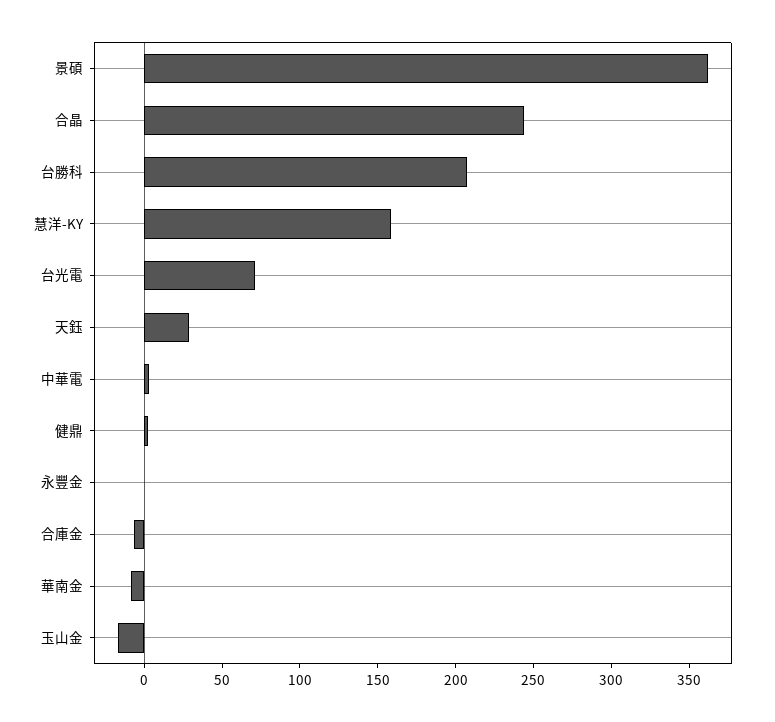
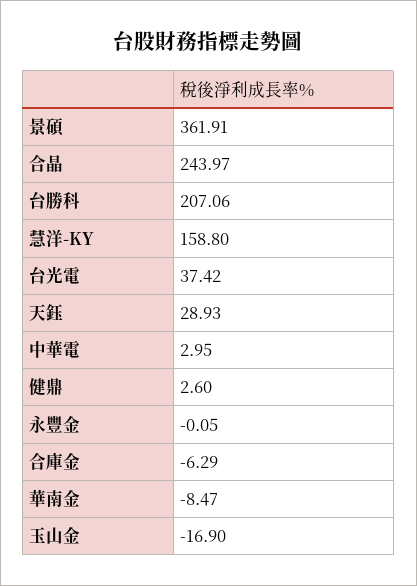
  {
    "景碩": 361.91,
    "合晶": 243.97,
    "台勝科": 207.06,
    "慧洋-KY": 158.8,
-   "台光電": 70,
+   "台光電": 37.42,
    "天鈺": 28.93,
    "中華電": 2.95,
    "健鼎": 2.6,
    "永豐金": -0.05,
    "合庫金": -6.29,
    "華南金": -8.47,
    "玉山金": -16.9
  }

